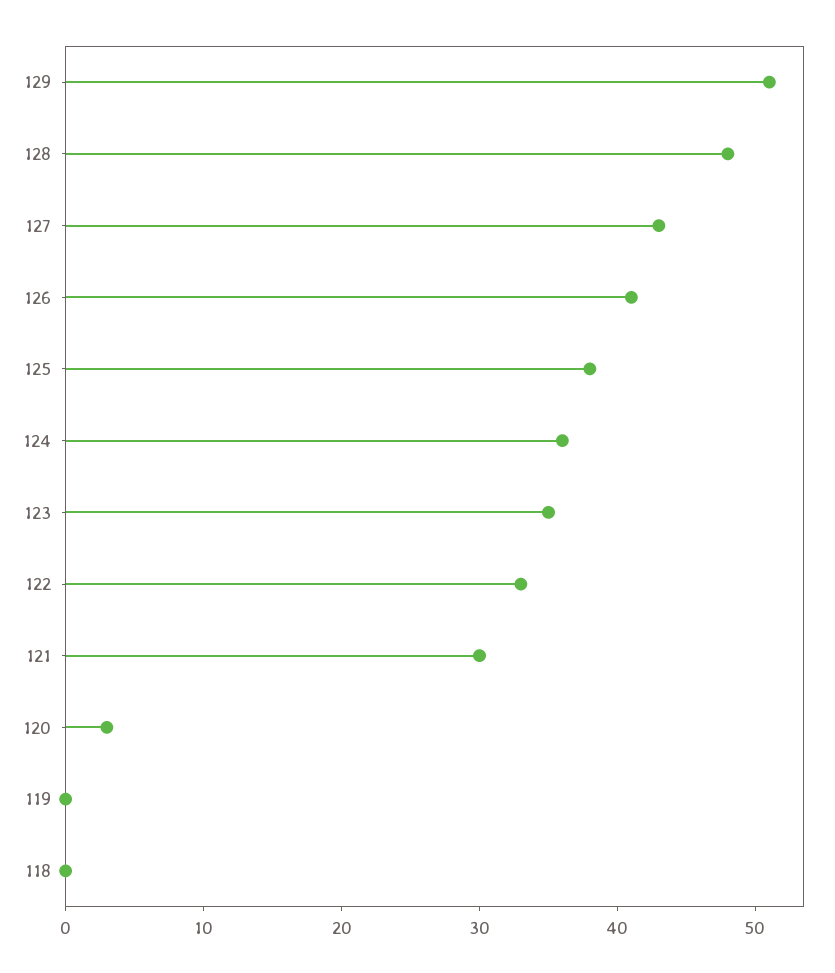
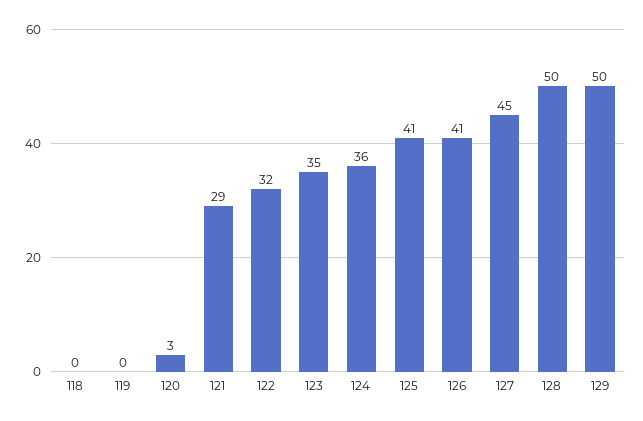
  {
-   "129": 51,
+   "129": 50,
-   "128": 48,
+   "128": 50,
-   "127": 43,
+   "127": 45,
    "126": 41,
-   "125": 38,
+   "125": 41,
    "124": 36,
    "123": 35,
-   "122": 33,
+   "122": 32,
-   "121": 30,
+   "121": 29,
    "120": 3,
    "119": 0,
    "118": 0
  }

